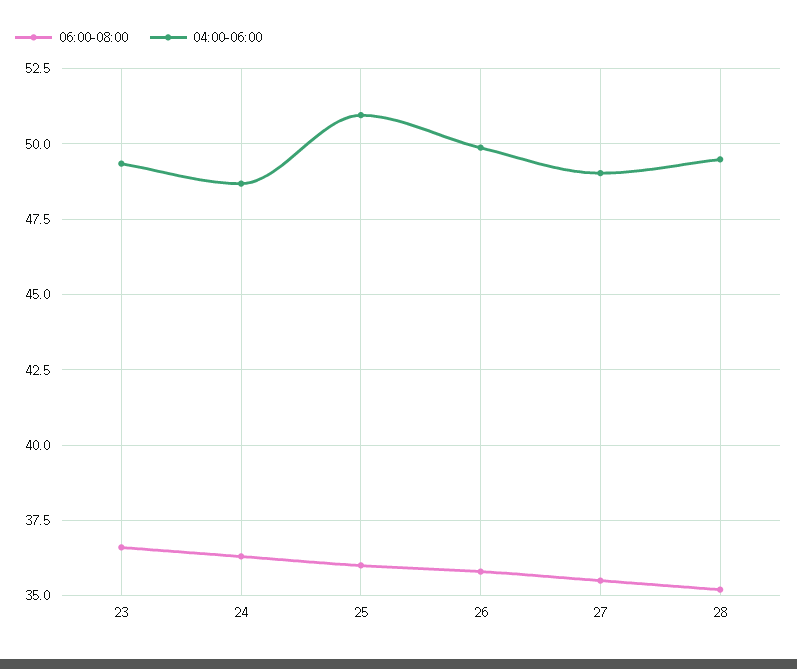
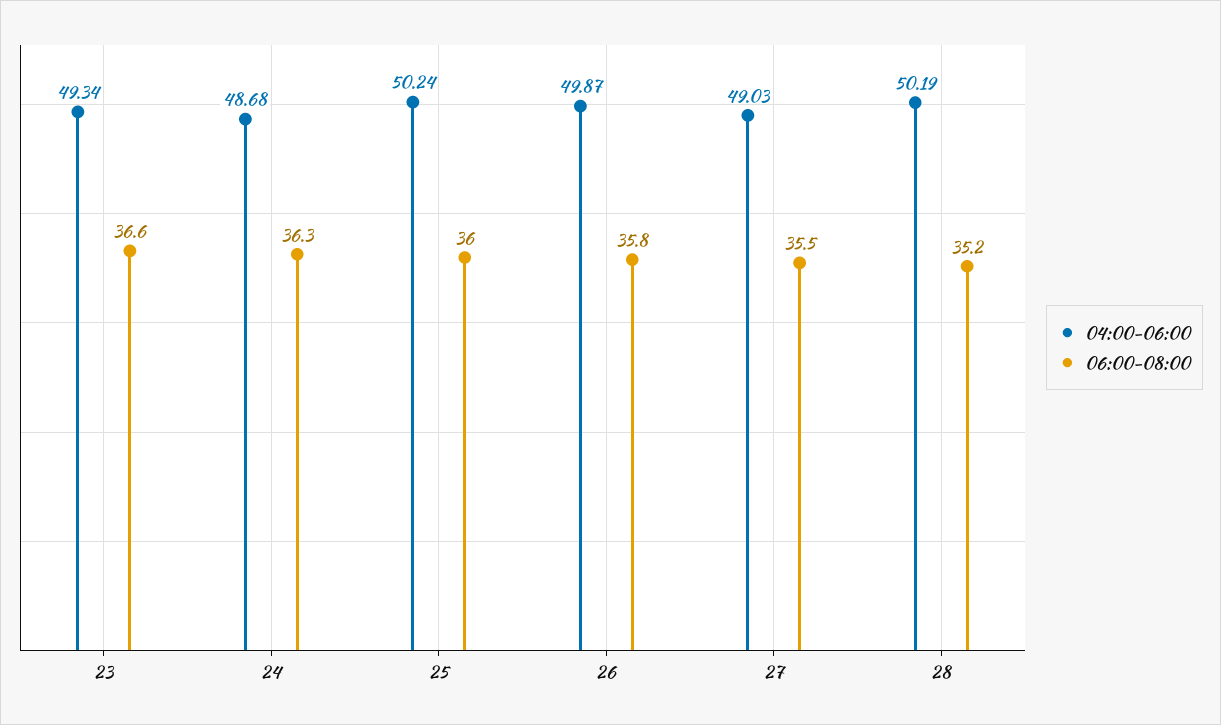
  {
    "06:00-08:00": {
      "23": 36.6,
      "24": 36.3,
      "25": 36,
      "26": 35.8,
      "27": 35.5,
      "28": 35.2
    },
    "04:00-06:00": {
      "23": 49.34,
      "24": 48.68,
-     "25": 51,
+     "25": 50.24,
      "26": 49.87,
      "27": 49.03,
-     "28": 49.5
+     "28": 50.19
    }
  }

